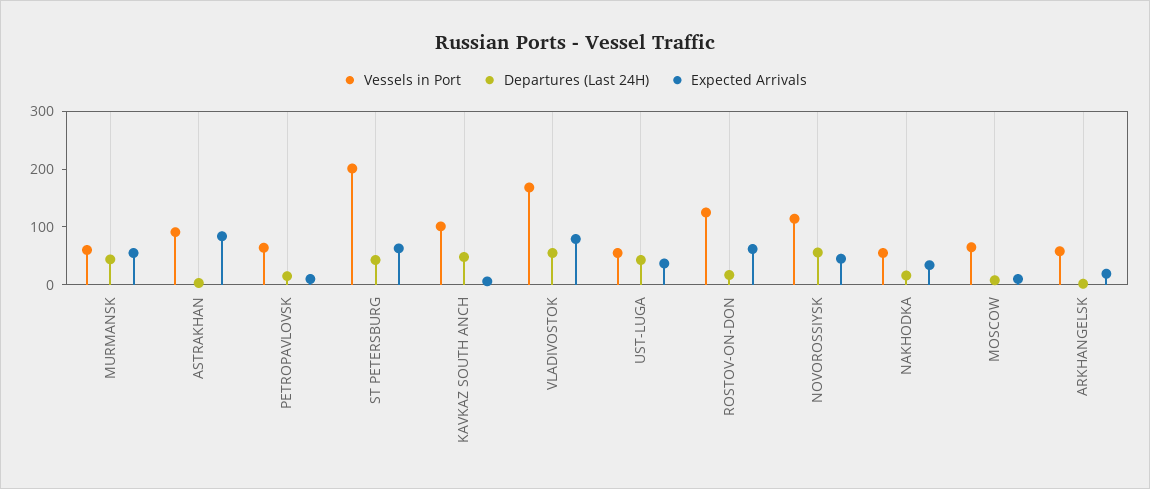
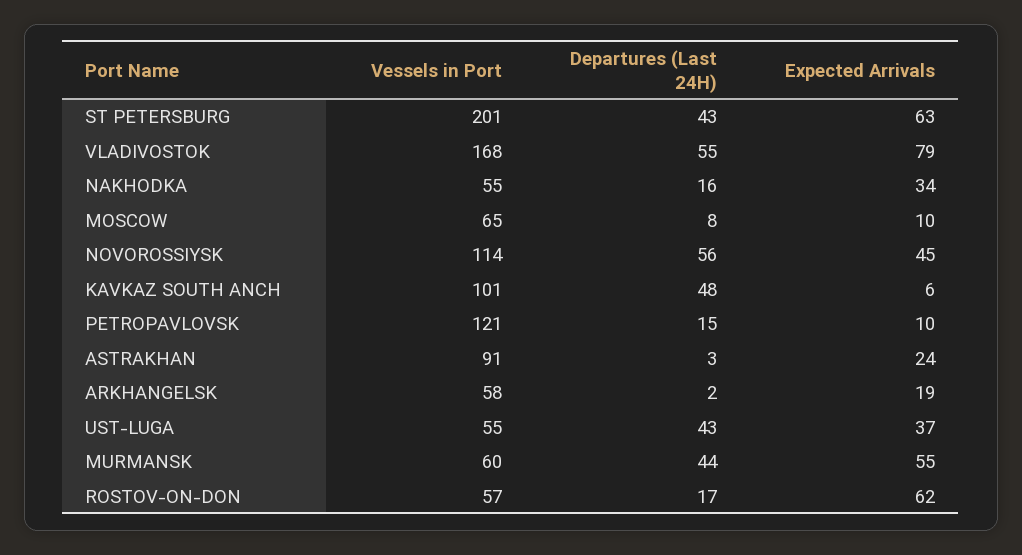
  {
    "Vessels in Port": {
      "MURMANSK": 60,
      "ASTRAKHAN": 91,
-     "PETROPAVLOVSK": 60,
+     "PETROPAVLOVSK": 121,
      "ST PETERSBURG": 201,
      "KAVKAZ SOUTH ANCH": 101,
      "VLADIVOSTOK": 168,
      "UST-LUGA": 55,
-     "ROSTOV-ON-DON": 120,
+     "ROSTOV-ON-DON": 57,
      "NOVOROSSIYSK": 114,
      "NAKHODKA": 55,
      "MOSCOW": 65,
      "ARKHANGELSK": 58
    },
    "Departures (Last 24H)": {
      "MURMANSK": 44,
      "ASTRAKHAN": 3,
      "PETROPAVLOVSK": 15,
      "ST PETERSBURG": 43,
      "KAVKAZ SOUTH ANCH": 48,
      "VLADIVOSTOK": 55,
      "UST-LUGA": 43,
      "ROSTOV-ON-DON": 17,
      "NOVOROSSIYSK": 56,
      "NAKHODKA": 16,
      "MOSCOW": 8,
      "ARKHANGELSK": 2
    },
    "Expected Arrivals": {
      "MURMANSK": 55,
-     "ASTRAKHAN": 80,
+     "ASTRAKHAN": 24,
      "PETROPAVLOVSK": 10,
      "ST PETERSBURG": 63,
      "KAVKAZ SOUTH ANCH": 6,
      "VLADIVOSTOK": 79,
      "UST-LUGA": 37,
      "ROSTOV-ON-DON": 62,
      "NOVOROSSIYSK": 45,
      "NAKHODKA": 34,
      "MOSCOW": 10,
      "ARKHANGELSK": 19
    }
  }

